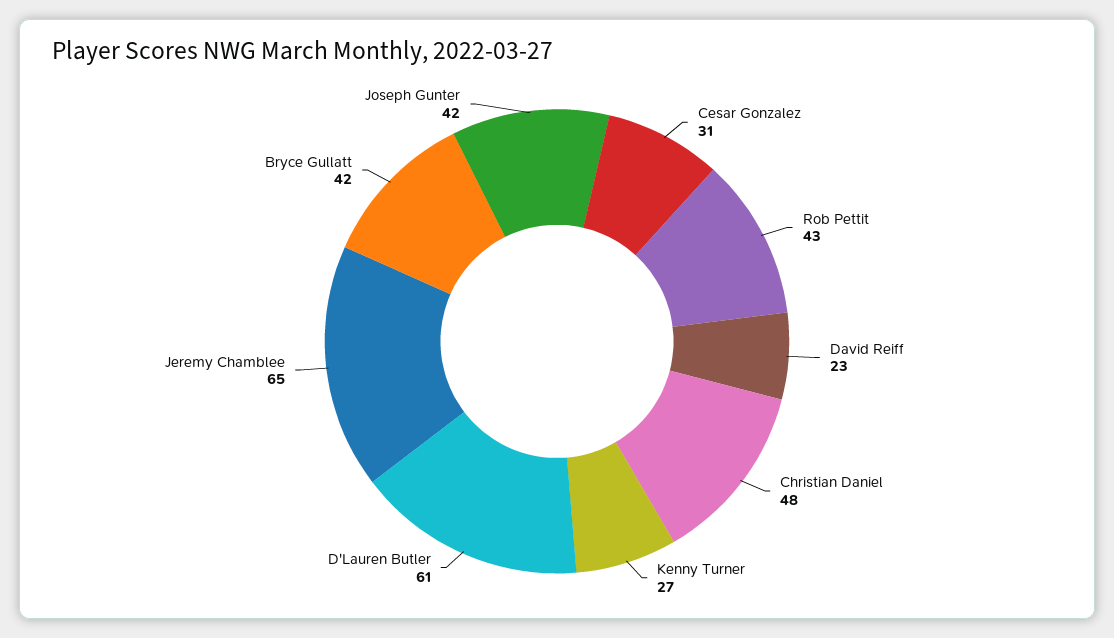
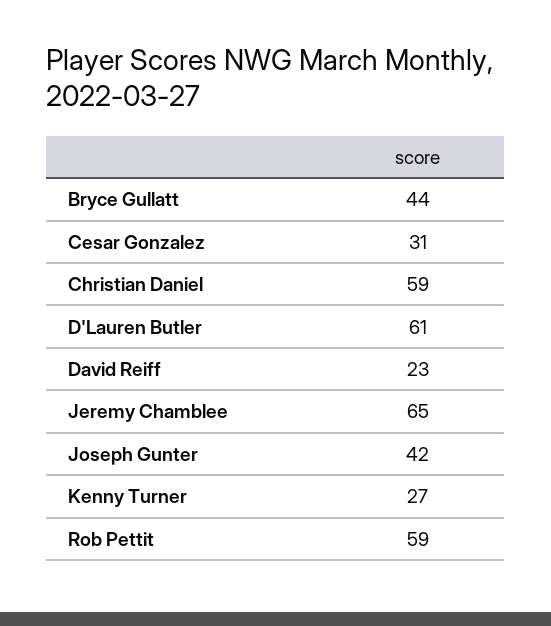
  {
    "Cesar Gonzalez": 31,
-   "Rob Pettit": 43,
+   "Rob Pettit": 59,
    "David Reiff": 23,
-   "Christian Daniel": 48,
+   "Christian Daniel": 59,
    "Kenny Turner": 27,
    "D'Lauren Butler": 61,
    "Jeremy Chamblee": 65,
-   "Bryce Gullatt": 42,
+   "Bryce Gullatt": 44,
    "Joseph Gunter": 42
  }

